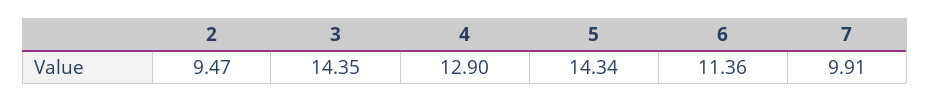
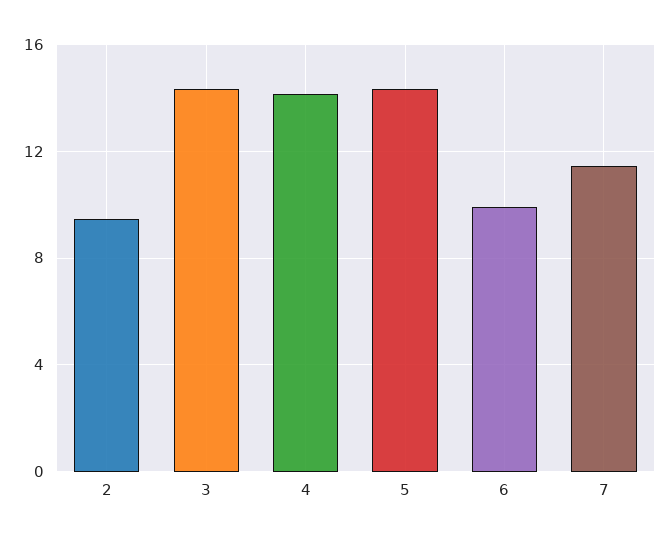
  {
    "2": 9.47,
    "3": 14.35,
-   "4": 12.9,
+   "4": 14,
    "5": 14.34,
-   "6": 11.36,
+   "6": 10,
-   "7": 9.91
+   "7": 11.5
  }

